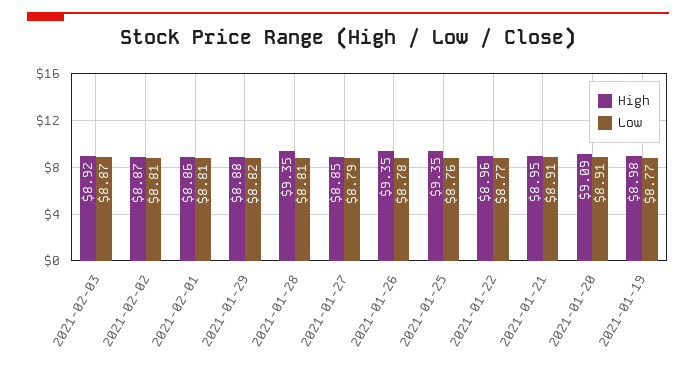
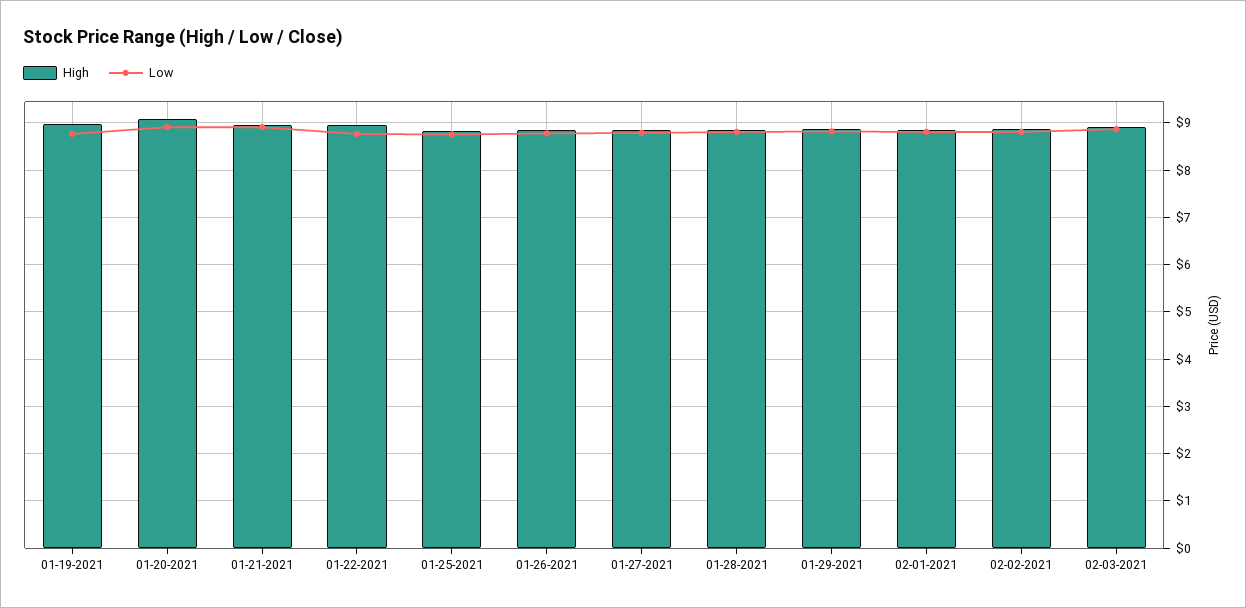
  {
    "High": {
      "2021-02-03": 8.92,
      "2021-02-02": 8.87,
      "2021-02-01": 8.86,
      "2021-01-29": 8.88,
-     "2021-01-28": 9.35,
+     "2021-01-28": 8.8,
      "2021-01-27": 8.85,
-     "2021-01-26": 9.35,
+     "2021-01-26": 8.8,
-     "2021-01-25": 9.35,
+     "2021-01-25": 8.8,
      "2021-01-22": 8.96,
      "2021-01-21": 8.95,
      "2021-01-20": 9.09,
      "2021-01-19": 8.98
    },
    "Low": {
      "2021-02-03": 8.87,
      "2021-02-02": 8.81,
      "2021-02-01": 8.81,
      "2021-01-29": 8.82,
      "2021-01-28": 8.81,
      "2021-01-27": 8.79,
      "2021-01-26": 8.78,
      "2021-01-25": 8.76,
      "2021-01-22": 8.77,
      "2021-01-21": 8.91,
      "2021-01-20": 8.91,
      "2021-01-19": 8.77
    }
  }

